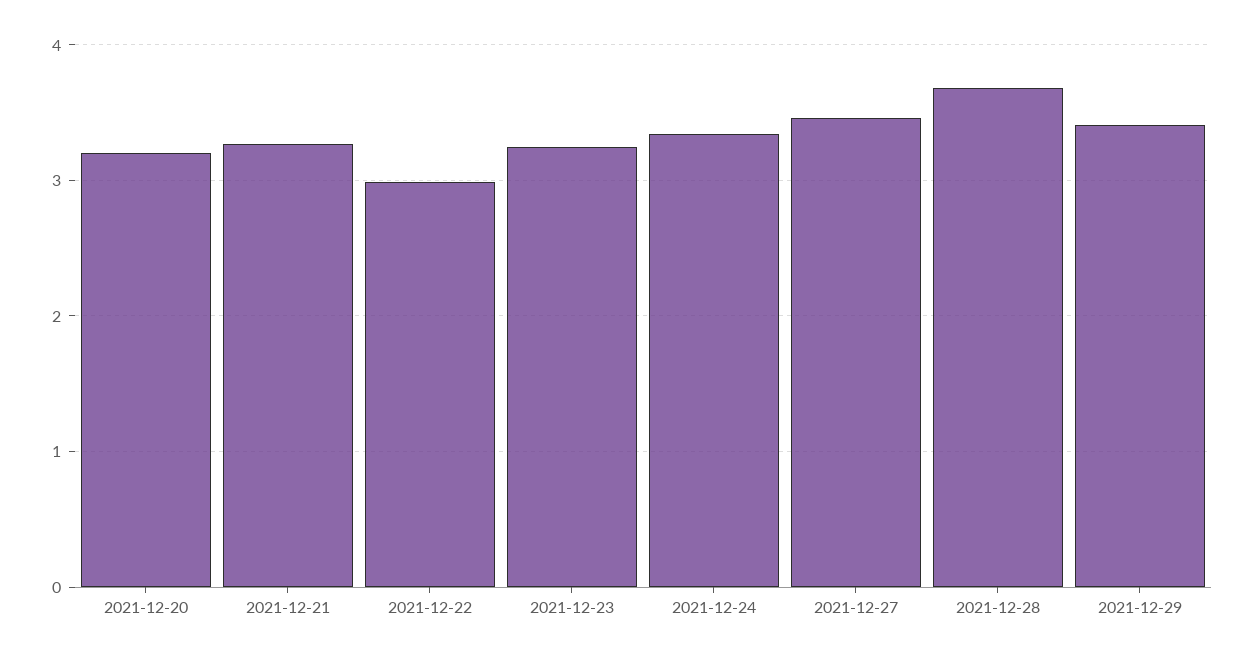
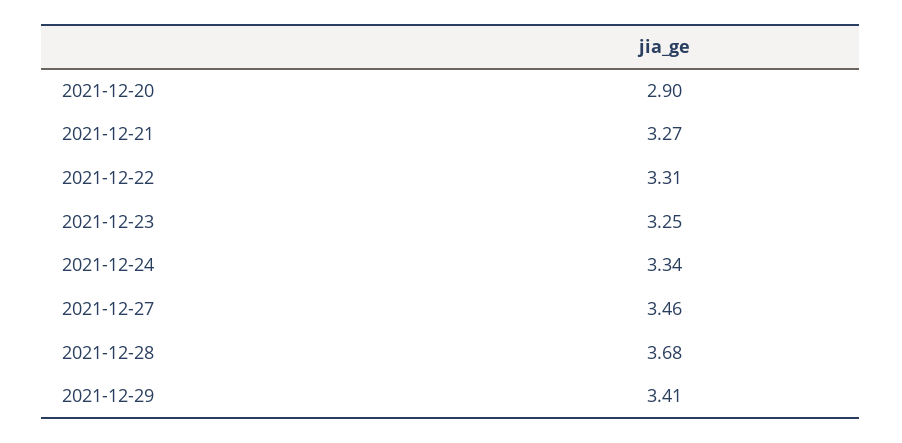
  {
-   "2021-12-20": 3.2,
+   "2021-12-20": 2.9,
    "2021-12-21": 3.27,
-   "2021-12-22": 3,
+   "2021-12-22": 3.31,
    "2021-12-23": 3.25,
    "2021-12-24": 3.34,
    "2021-12-27": 3.46,
    "2021-12-28": 3.68,
    "2021-12-29": 3.41
  }

